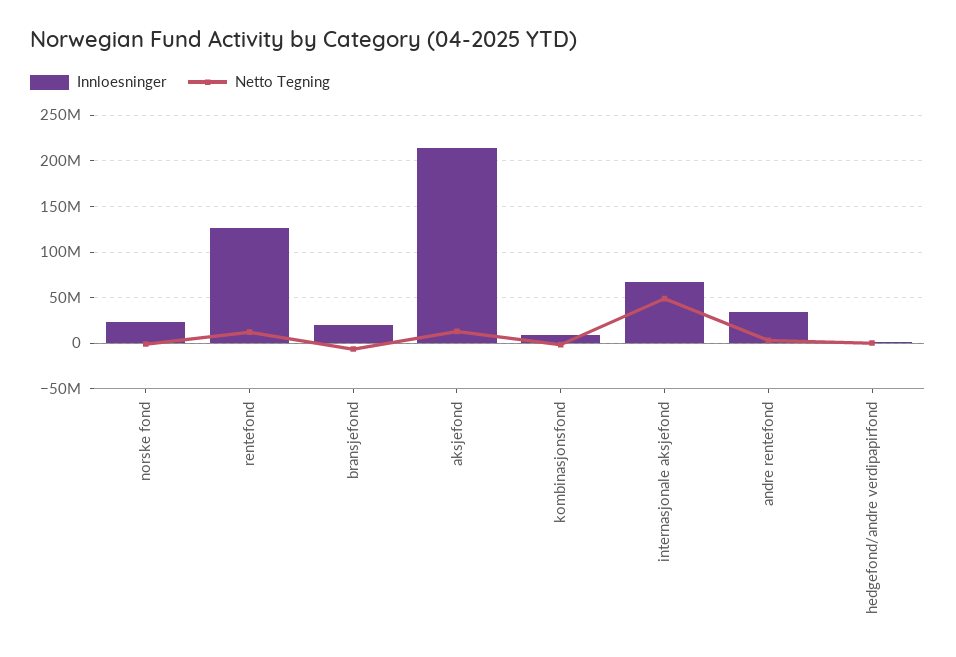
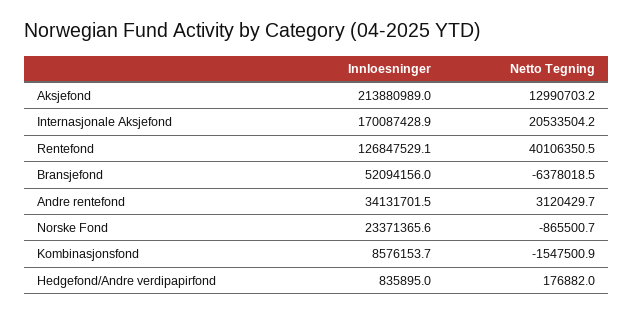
  {
    "Innloesninger": {
      "norske fond": 23371365.6,
      "rentefond": 126847529.1,
-     "bransjefond": 20000000,
+     "bransjefond": 52094156,
      "aksjefond": 213880989,
      "kombinasjonsfond": 8576153.7,
-     "internasjonale aksjefond": 70000000,
+     "internasjonale aksjefond": 170087428.9,
      "andre rentefond": 34131701.5,
      "hedgefond/andre verdipapirfond": 835895
    },
    "Netto Tegning": {
      "norske fond": -865500.7,
-     "rentefond": 10000000,
+     "rentefond": 40106350.5,
      "bransjefond": -6378018.5,
      "aksjefond": 12990703.2,
      "kombinasjonsfond": -1547500.9,
-     "internasjonale aksjefond": 50000000,
+     "internasjonale aksjefond": 20533504.2,
      "andre rentefond": 3120429.7,
      "hedgefond/andre verdipapirfond": 176882
    }
  }

